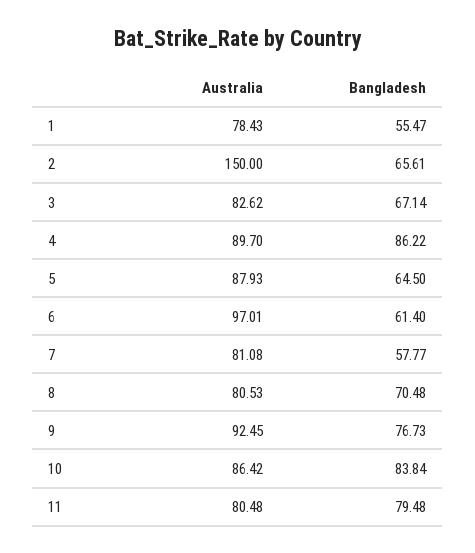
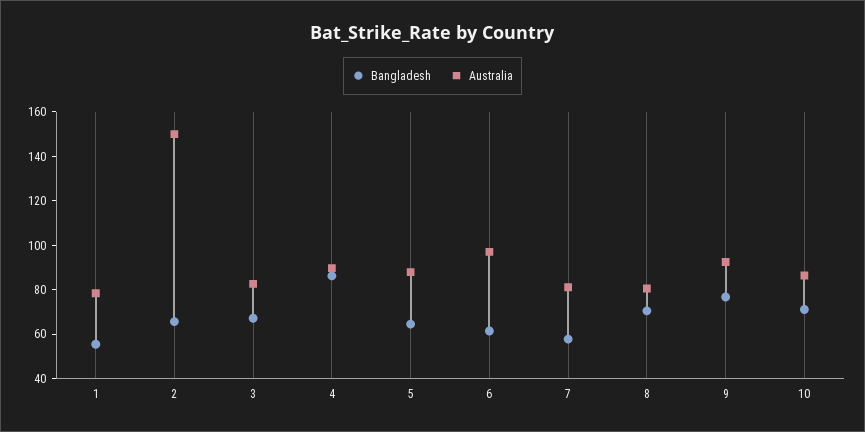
  {
    "Australia": {
      "1": 78.43,
      "2": 150,
      "3": 82.62,
      "4": 89.7,
      "5": 87.93,
      "6": 97.01,
      "7": 81.08,
      "8": 80.53,
      "9": 92.45,
-     "10": 86.42,
+     "10": 86.42
-     "11": 80.48
    },
    "Bangladesh": {
      "1": 55.47,
      "2": 65.61,
      "3": 67.14,
      "4": 86.22,
      "5": 64.5,
      "6": 61.4,
      "7": 57.77,
      "8": 70.48,
      "9": 76.73,
-     "10": 83.84,
+     "10": 70
-     "11": 79.48
    }
  }

